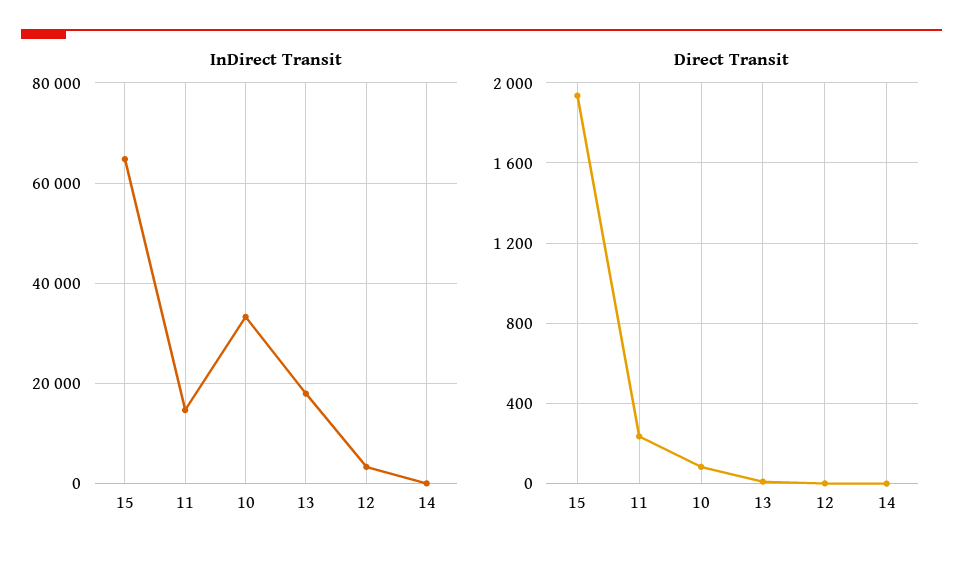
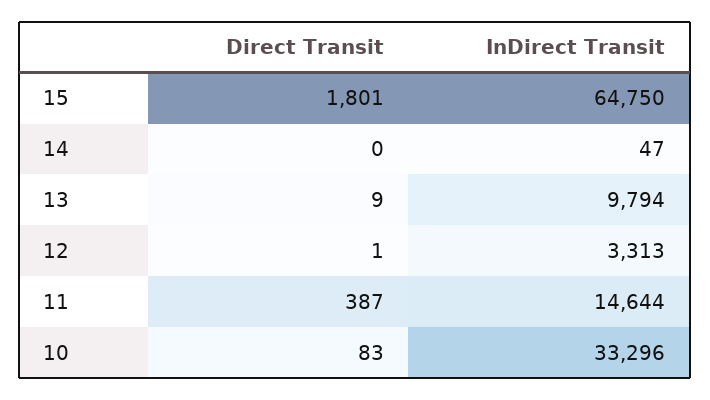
  {
    "InDirect Transit": {
      "15": 64750,
      "11": 14644,
      "10": 33296,
-     "13": 18000,
+     "13": 9794,
      "12": 3313,
      "14": 47
    },
    "Direct Transit": {
-     "15": 1950,
+     "15": 1801,
-     "11": 250,
+     "11": 387,
      "10": 83,
      "13": 9,
      "12": 1,
      "14": 0
    }
  }

